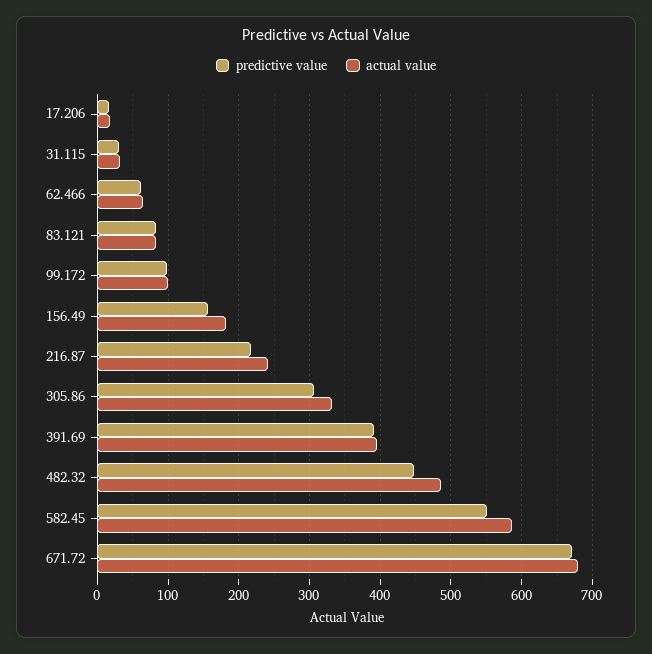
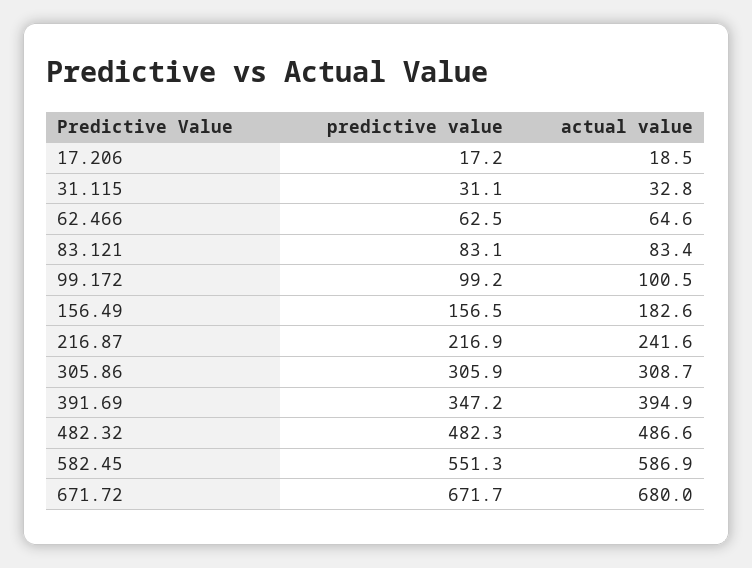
  {
    "predictive value": {
      "17.206": 17.2,
      "31.115": 31.1,
      "62.466": 62.5,
      "83.121": 83.1,
      "99.172": 99.2,
      "156.49": 156.5,
      "216.87": 216.9,
      "305.86": 305.9,
-     "391.69": 390,
+     "391.69": 347.2,
-     "482.32": 450,
+     "482.32": 482.3,
      "582.45": 551.3,
      "671.72": 671.7
    },
    "actual value": {
      "17.206": 18.5,
      "31.115": 32.8,
      "62.466": 64.6,
      "83.121": 83.4,
      "99.172": 100.5,
      "156.49": 182.6,
      "216.87": 241.6,
-     "305.86": 330,
+     "305.86": 308.7,
      "391.69": 394.9,
      "482.32": 486.6,
      "582.45": 586.9,
      "671.72": 680
    }
  }

